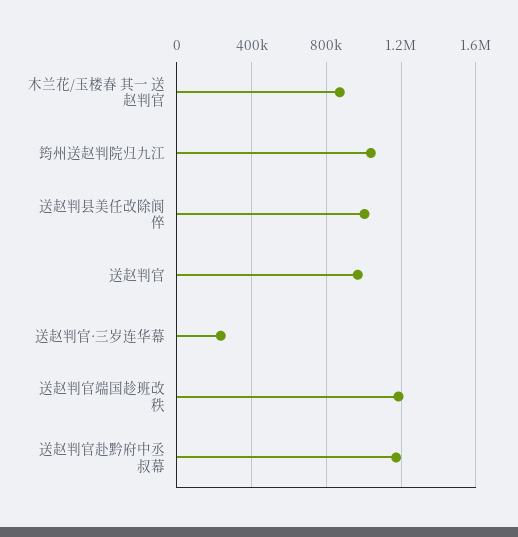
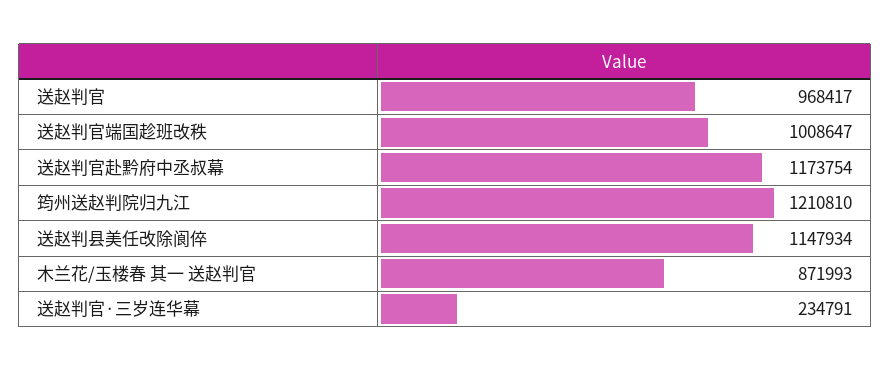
  {
    "木兰花/玉楼春 其一 送赵判官": 871993,
-   "筠州送赵判院归九江": 1050000,
+   "筠州送赵判院归九江": 1210810,
-   "送赵判县美任改除阆倅": 1000000,
+   "送赵判县美任改除阆倅": 1147934,
    "送赵判官": 968417,
    "送赵判官·三岁连华幕": 234791,
-   "送赵判官端国趁班改秩": 1200000,
+   "送赵判官端国趁班改秩": 1008647,
    "送赵判官赴黔府中丞叔幕": 1173754
  }

